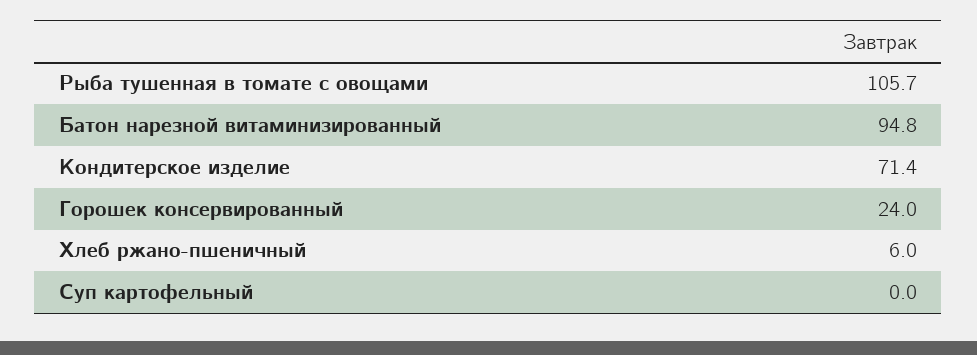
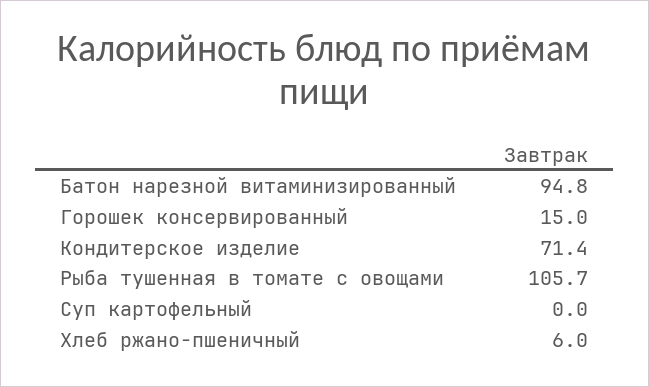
  {
    "Рыба тушенная в томате с овощами": 105.7,
    "Батон нарезной витаминизированный": 94.8,
    "Кондитерское изделие": 71.4,
-   "Горошек консервированный": 24,
+   "Горошек консервированный": 15,
    "Хлеб ржано-пшеничный": 6,
    "Суп картофельный": 0
  }

